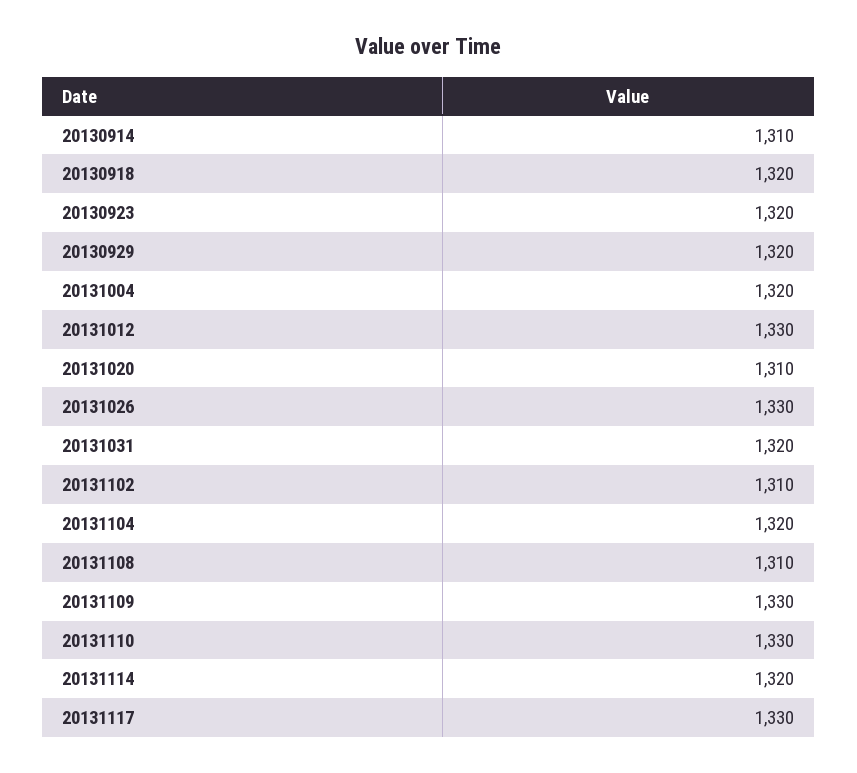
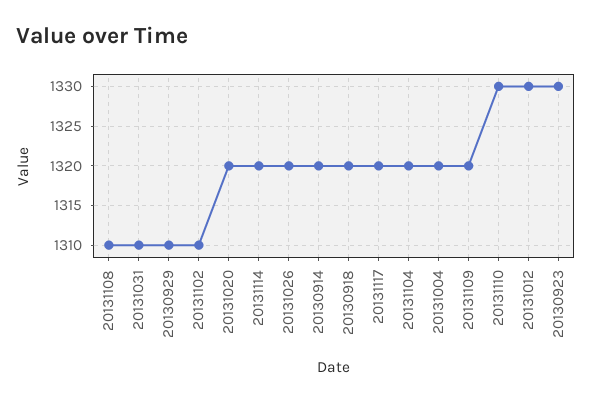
  {
-   "20130914": 1310,
+   "20130914": 1320,
    "20130918": 1320,
-   "20130923": 1320,
+   "20130923": 1330,
-   "20130929": 1320,
+   "20130929": 1310,
    "20131004": 1320,
    "20131012": 1330,
-   "20131020": 1310,
+   "20131020": 1320,
-   "20131026": 1330,
+   "20131026": 1320,
-   "20131031": 1320,
+   "20131031": 1310,
    "20131102": 1310,
    "20131104": 1320,
    "20131108": 1310,
-   "20131109": 1330,
+   "20131109": 1320,
    "20131110": 1330,
    "20131114": 1320,
-   "20131117": 1330
+   "20131117": 1320
  }

